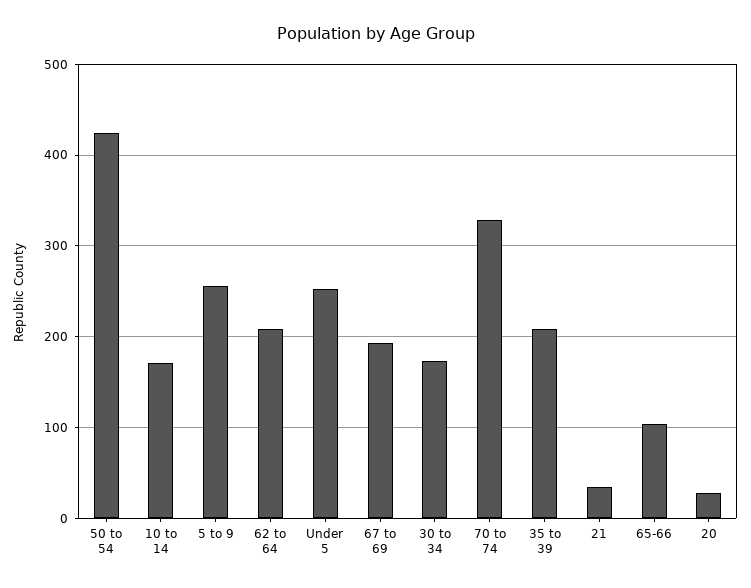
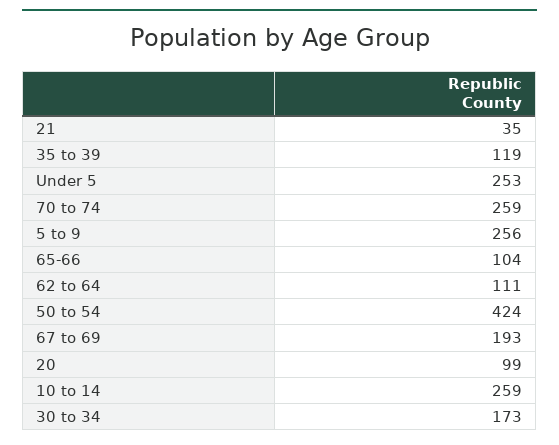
  {
    "50 to 54": 424,
-   "10 to 14": 170,
+   "10 to 14": 259,
    "5 to 9": 256,
-   "62 to 64": 210,
+   "62 to 64": 111,
    "Under 5": 253,
    "67 to 69": 193,
    "30 to 34": 173,
-   "70 to 74": 330,
+   "70 to 74": 259,
-   "35 to 39": 210,
+   "35 to 39": 119,
    "21": 35,
    "65-66": 104,
-   "20": 30
+   "20": 99
  }

